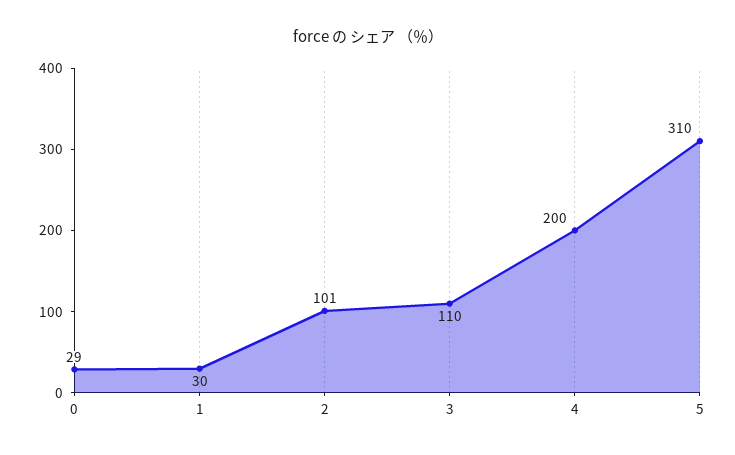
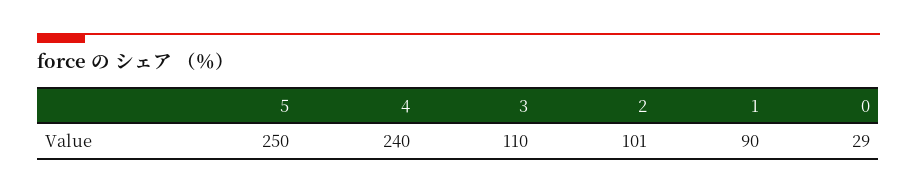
  {
    "0": 29,
-   "1": 30,
+   "1": 90,
    "2": 101,
    "3": 110,
-   "4": 200,
+   "4": 240,
-   "5": 310
+   "5": 250
  }

